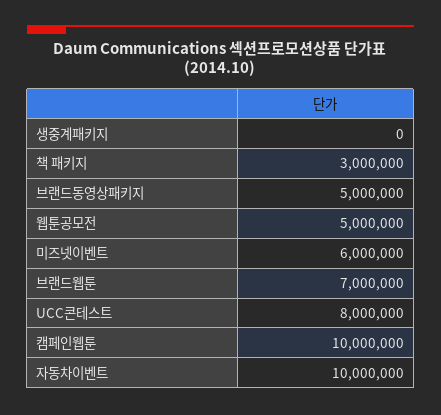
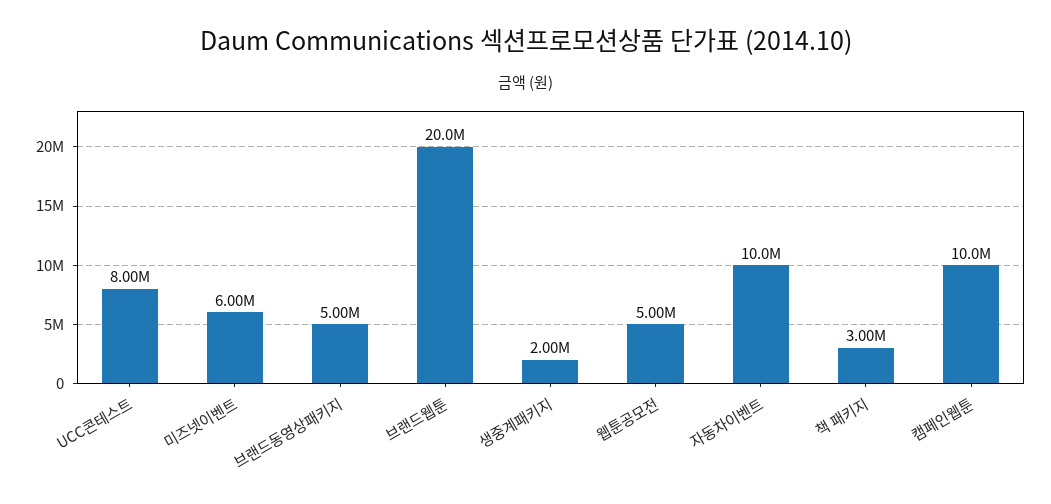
  {
-   "생중계패키지": 0,
+   "생중계패키지": 2000000,
    "책 패키지": 3000000,
    "브랜드동영상패키지": 5000000,
    "웹툰공모전": 5000000,
    "미즈넷이벤트": 6000000,
-   "브랜드웹툰": 7000000,
+   "브랜드웹툰": 20000000,
    "UCC콘테스트": 8000000,
    "캠페인웹툰": 10000000,
    "자동차이벤트": 10000000
  }

